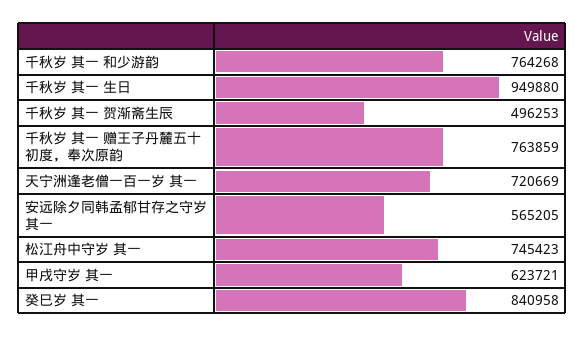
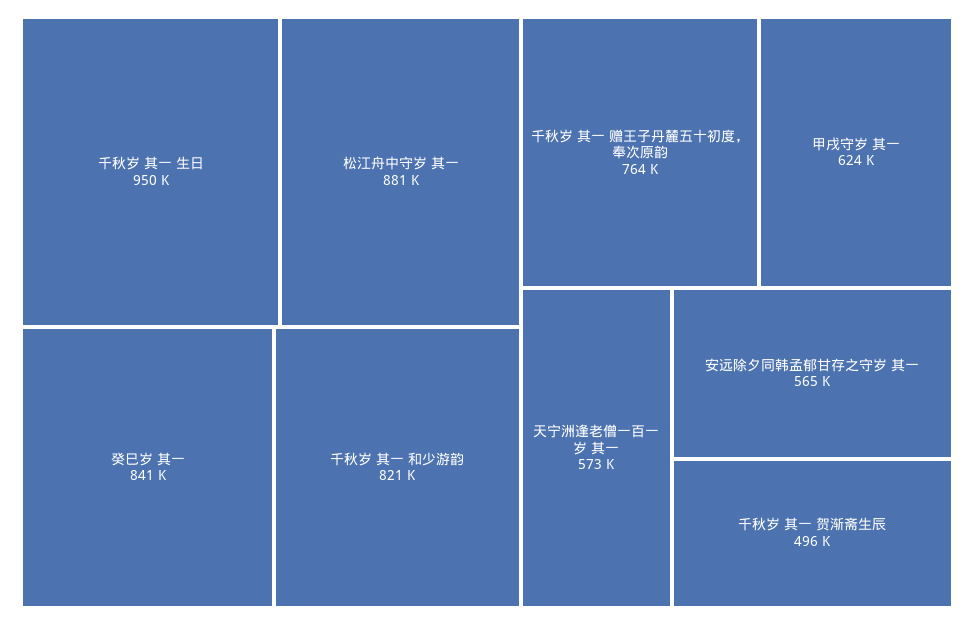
  {
-   "千秋岁 其一 和少游韵": 764268,
+   "千秋岁 其一 和少游韵": 821000,
    "千秋岁 其一 生日": 949880,
    "千秋岁 其一 贺渐斋生辰": 496253,
    "千秋岁 其一 赠王子丹麓五十初度，奉次原韵": 763859,
-   "天宁洲逢老僧一百一岁 其一": 720669,
+   "天宁洲逢老僧一百一岁 其一": 573000,
    "安远除夕同韩孟郁甘存之守岁 其一": 565205,
-   "松江舟中守岁 其一": 745423,
+   "松江舟中守岁 其一": 881000,
    "甲戌守岁 其一": 623721,
    "癸巳岁 其一": 840958
  }

